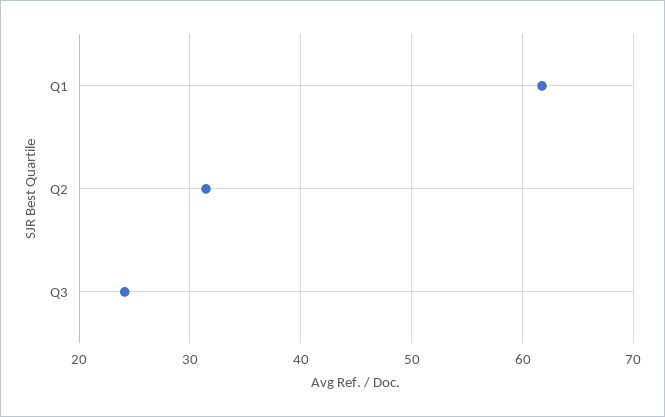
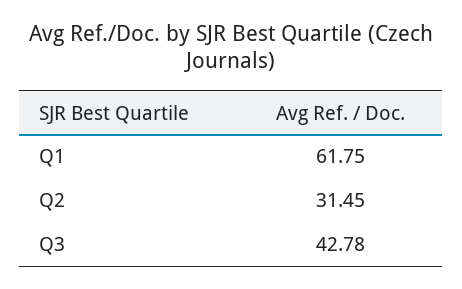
  {
    "Q1": 61.75,
    "Q2": 31.45,
-   "Q3": 24
+   "Q3": 42.78
  }

